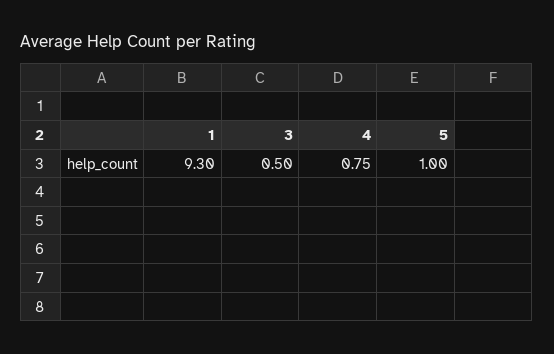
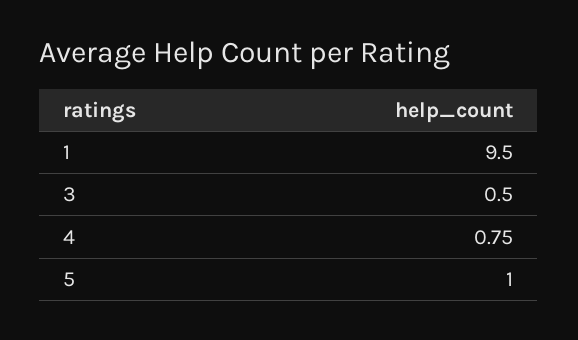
  {
-   "1": 9.3,
+   "1": 9.5,
    "3": 0.5,
    "4": 0.75,
    "5": 1
  }

